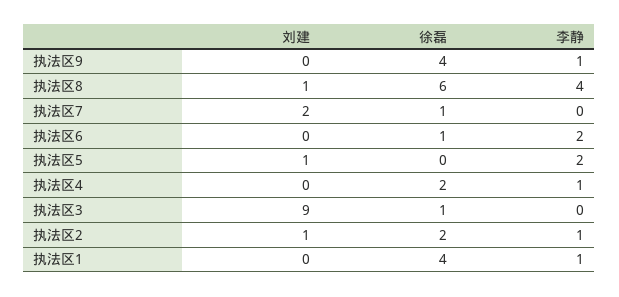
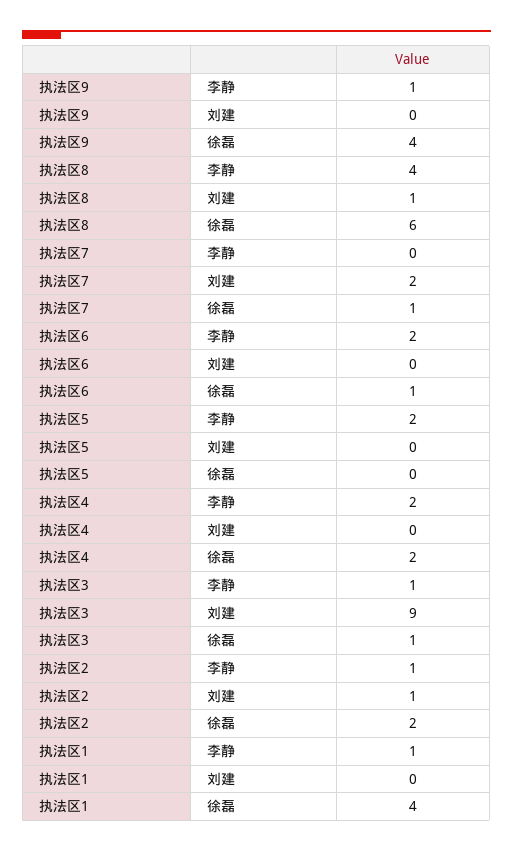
  {
    "刘建": {
      "执法区9": 0,
      "执法区8": 1,
      "执法区7": 2,
      "执法区6": 0,
-     "执法区5": 1,
+     "执法区5": 0,
      "执法区4": 0,
      "执法区3": 9,
      "执法区2": 1,
      "执法区1": 0
    },
    "徐磊": {
      "执法区9": 4,
      "执法区8": 6,
      "执法区7": 1,
      "执法区6": 1,
      "执法区5": 0,
      "执法区4": 2,
      "执法区3": 1,
      "执法区2": 2,
      "执法区1": 4
    },
    "李静": {
      "执法区9": 1,
      "执法区8": 4,
      "执法区7": 0,
      "执法区6": 2,
      "执法区5": 2,
-     "执法区4": 1,
+     "执法区4": 2,
-     "执法区3": 0,
+     "执法区3": 1,
      "执法区2": 1,
      "执法区1": 1
    }
  }

